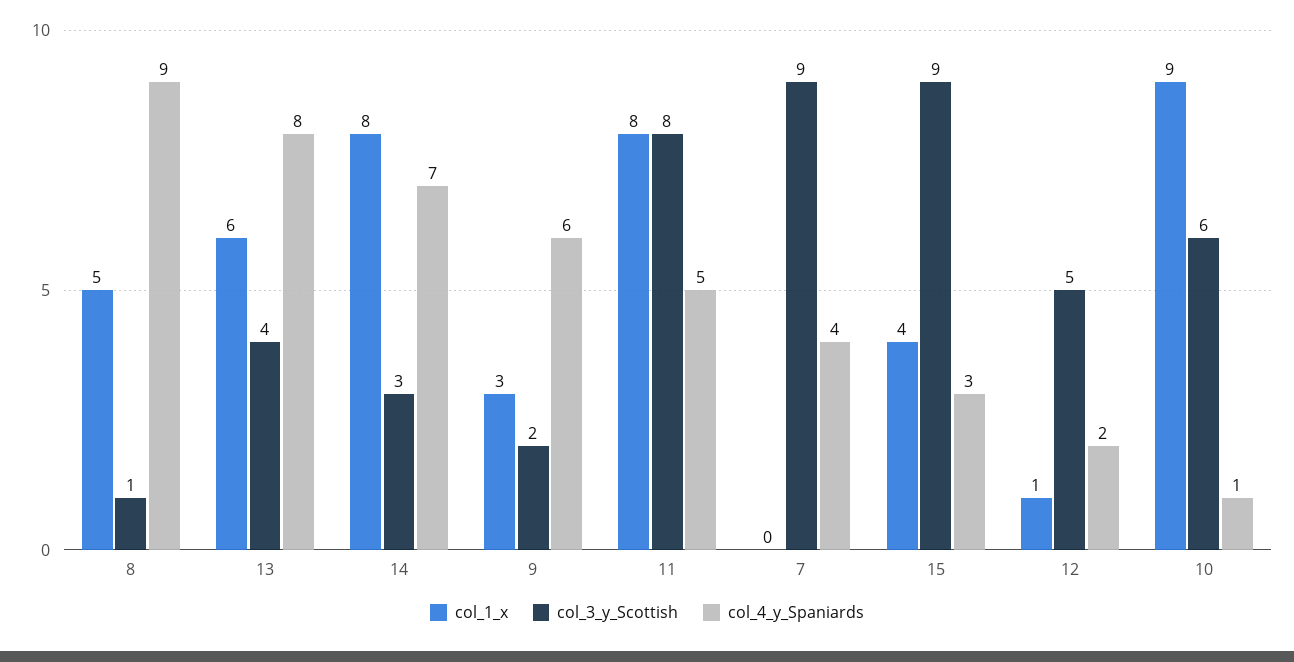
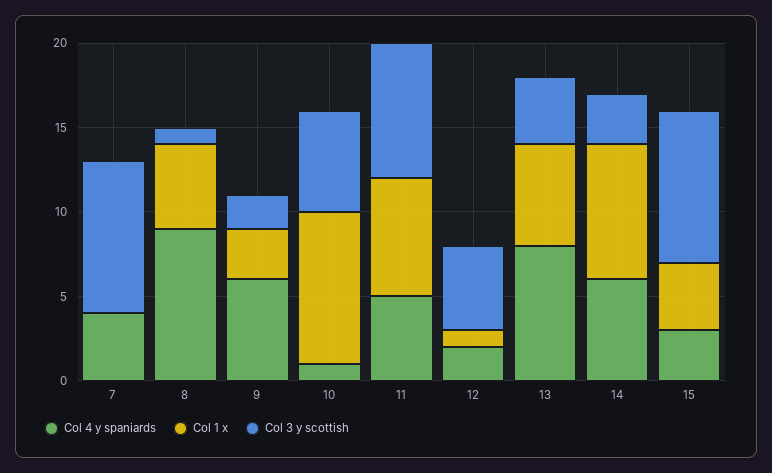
  {
    "col_1_x": {
      "8": 5,
      "13": 6,
      "14": 8,
      "9": 3,
-     "11": 8,
+     "11": 7,
      "7": 0,
      "15": 4,
      "12": 1,
      "10": 9
    },
    "col_3_y_Scottish": {
      "8": 1,
      "13": 4,
      "14": 3,
      "9": 2,
      "11": 8,
      "7": 9,
      "15": 9,
      "12": 5,
      "10": 6
    },
    "col_4_y_Spaniards": {
      "8": 9,
      "13": 8,
-     "14": 7,
+     "14": 6,
      "9": 6,
      "11": 5,
      "7": 4,
      "15": 3,
      "12": 2,
      "10": 1
    }
  }

